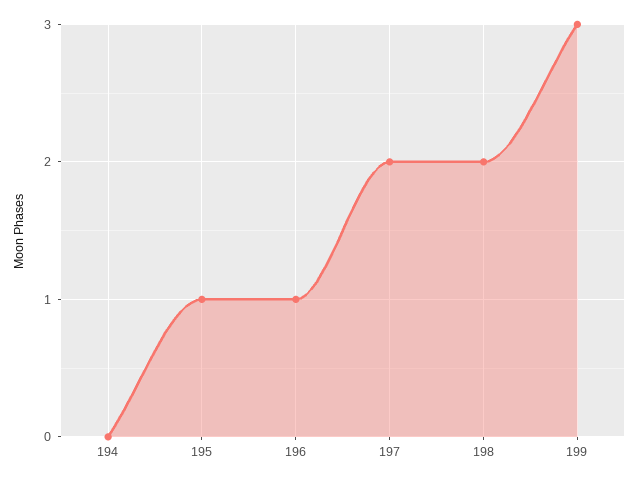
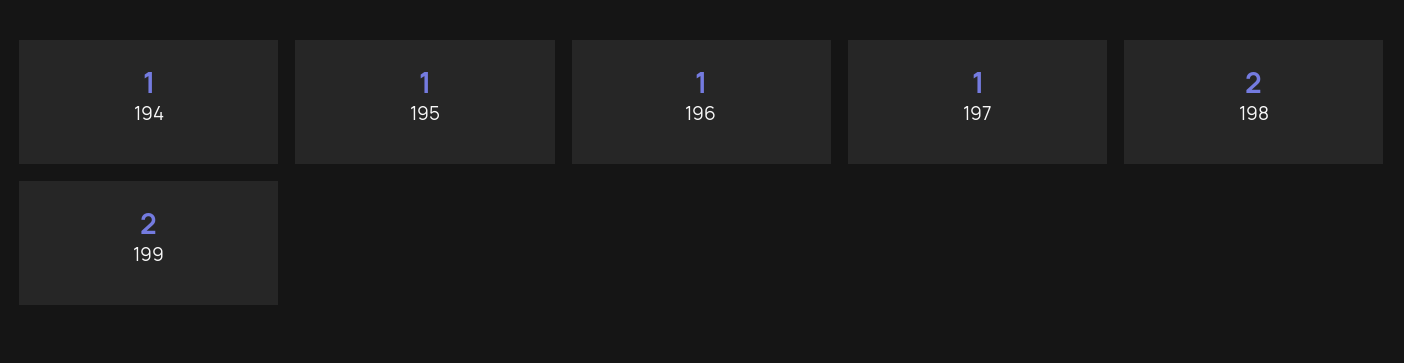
  {
-   "194": 0,
+   "194": 1,
    "195": 1,
    "196": 1,
-   "197": 2,
+   "197": 1,
    "198": 2,
-   "199": 3
+   "199": 2
  }

